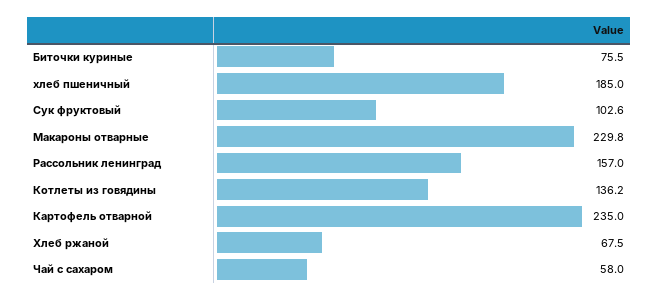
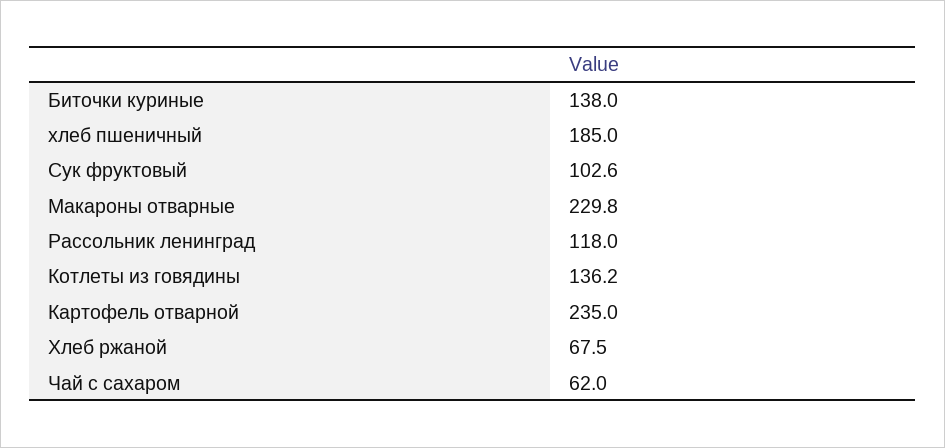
  {
-   "Биточки куриные": 75.5,
+   "Биточки куриные": 138,
    "хлеб пшеничный": 185,
    "Сук фруктовый": 102.6,
    "Макароны отварные": 229.8,
-   "Рассольник ленинград": 157,
+   "Рассольник ленинград": 118,
    "Котлеты из говядины": 136.2,
    "Картофель отварной": 235,
    "Хлеб ржаной": 67.5,
-   "Чай с сахаром": 58
+   "Чай с сахаром": 62
  }

